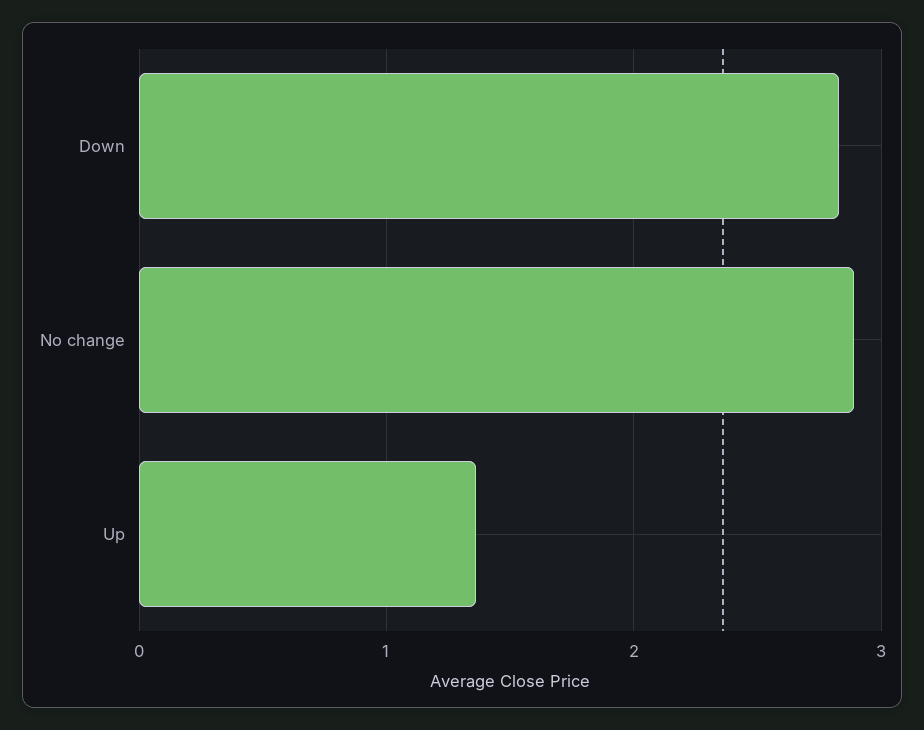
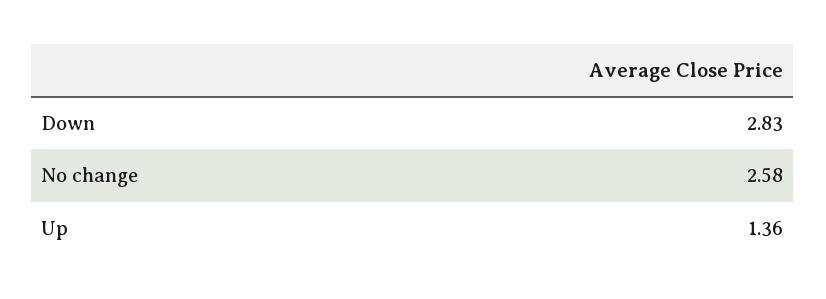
  {
    "Down": 2.83,
-   "No change": 2.9,
+   "No change": 2.58,
    "Up": 1.36
  }

